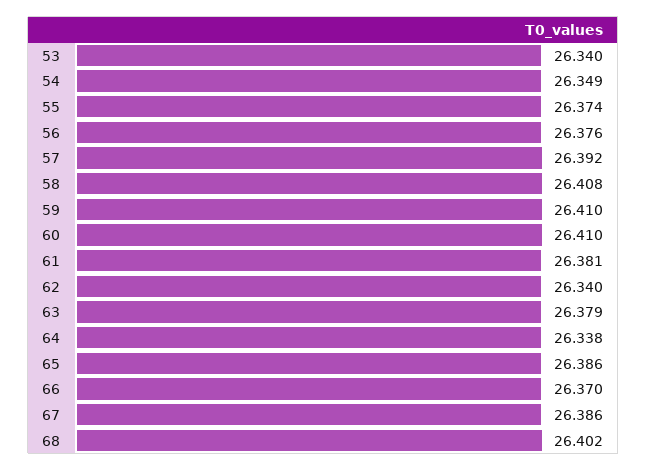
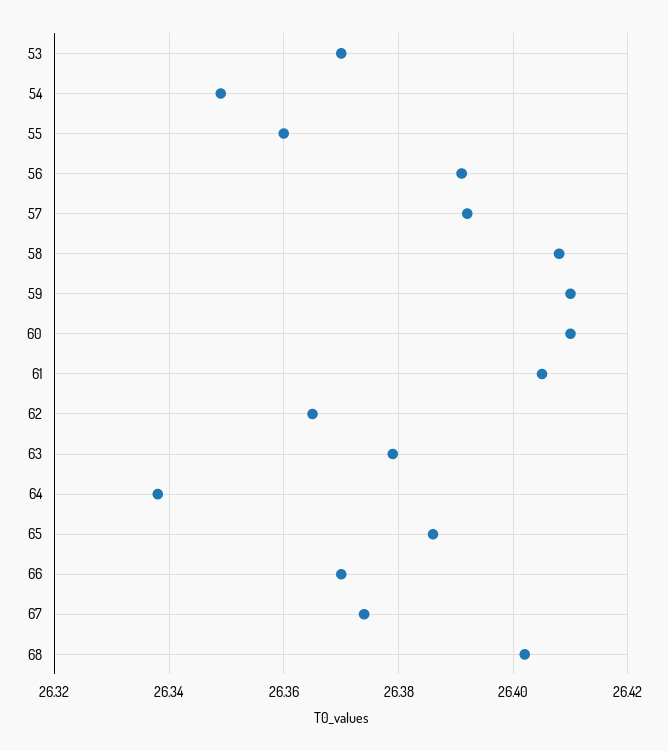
  {
-   "53": 26.34,
+   "53": 26.37,
    "54": 26.349,
-   "55": 26.374,
+   "55": 26.36,
-   "56": 26.376,
+   "56": 26.39,
    "57": 26.392,
    "58": 26.408,
    "59": 26.41,
    "60": 26.41,
-   "61": 26.381,
+   "61": 26.405,
-   "62": 26.34,
+   "62": 26.365,
    "63": 26.379,
    "64": 26.338,
    "65": 26.386,
    "66": 26.37,
-   "67": 26.386,
+   "67": 26.375,
    "68": 26.402
  }

